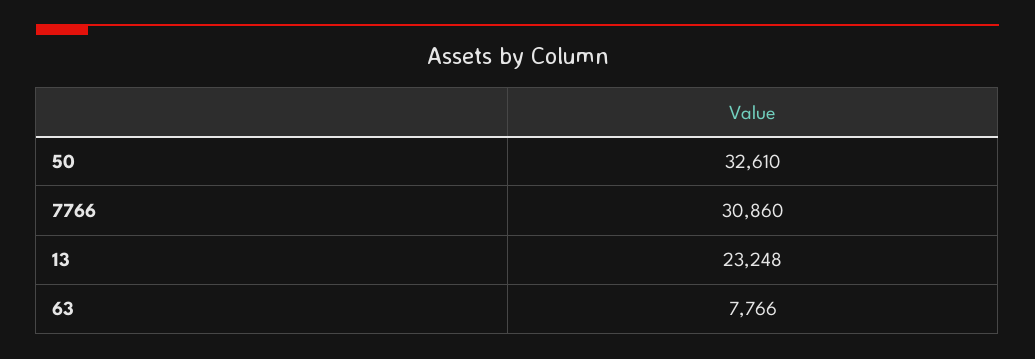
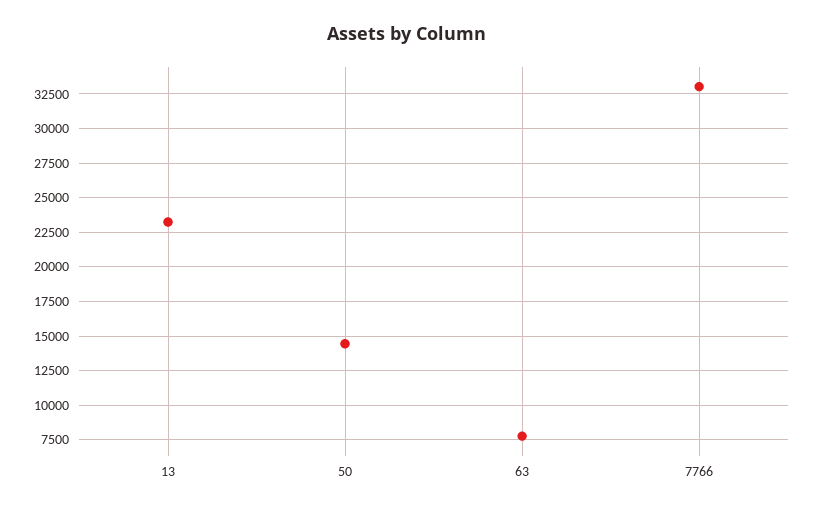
  {
-   "50": 32610,
+   "50": 14500,
-   "7766": 30860,
+   "7766": 33000,
    "13": 23248,
    "63": 7766
  }

